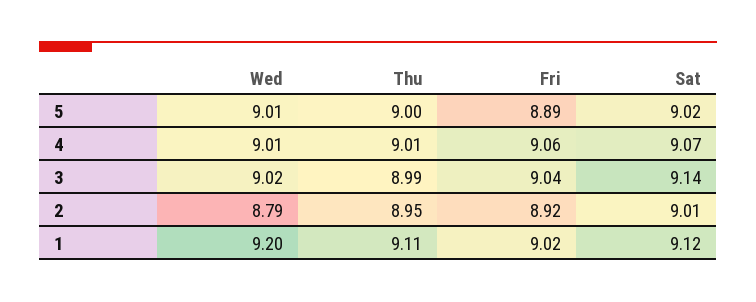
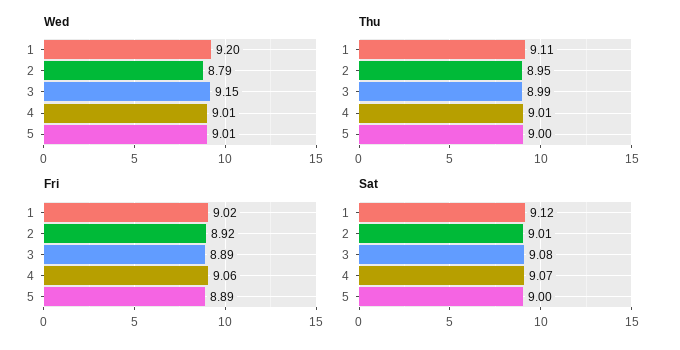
  {
    "Wed": {
      "5": 9.01,
      "4": 9.01,
-     "3": 9.02,
+     "3": 9.15,
      "2": 8.79,
      "1": 9.2
    },
    "Thu": {
      "5": 9,
      "4": 9.01,
      "3": 8.99,
      "2": 8.95,
      "1": 9.11
    },
    "Fri": {
      "5": 8.89,
      "4": 9.06,
-     "3": 9.04,
+     "3": 8.89,
      "2": 8.92,
      "1": 9.02
    },
    "Sat": {
-     "5": 9.02,
+     "5": 9,
      "4": 9.07,
-     "3": 9.14,
+     "3": 9.08,
      "2": 9.01,
      "1": 9.12
    }
  }

